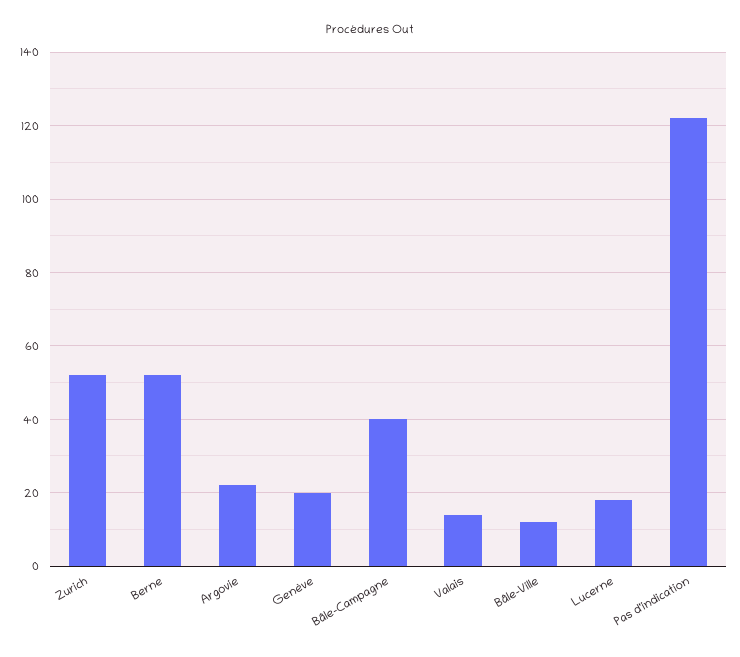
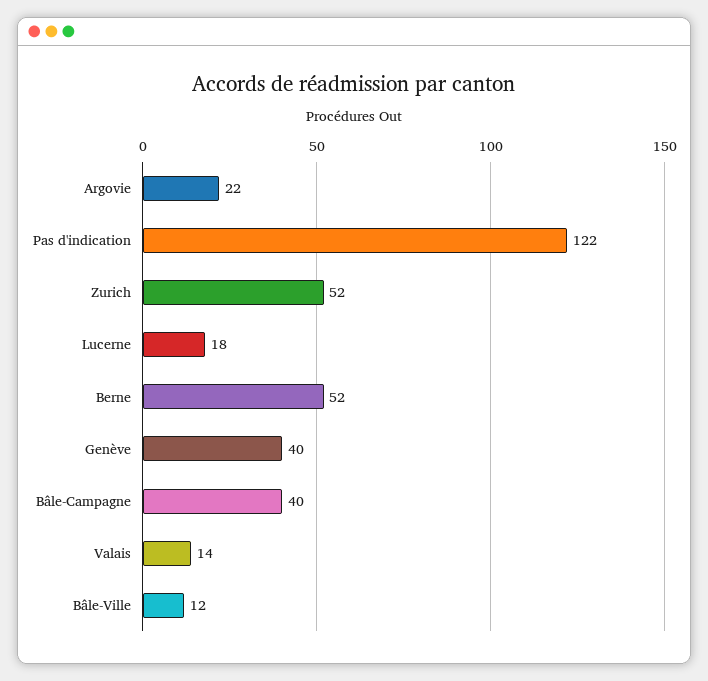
  {
    "Zurich": 52,
    "Berne": 52,
    "Argovie": 22,
-   "Genève": 20,
+   "Genève": 40,
    "Bâle-Campagne": 40,
    "Valais": 14,
    "Bâle-Ville": 12,
    "Lucerne": 18,
    "Pas d'indication": 122
  }

